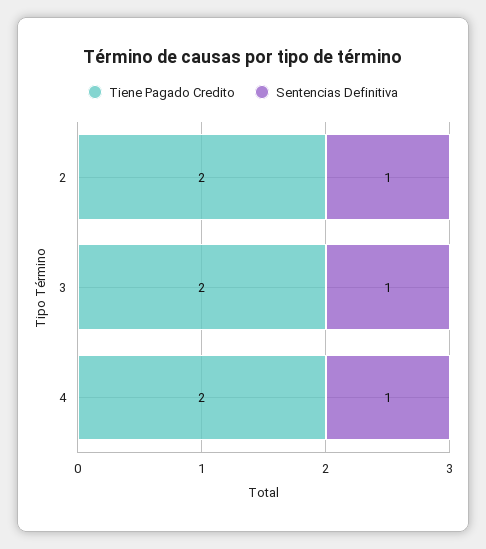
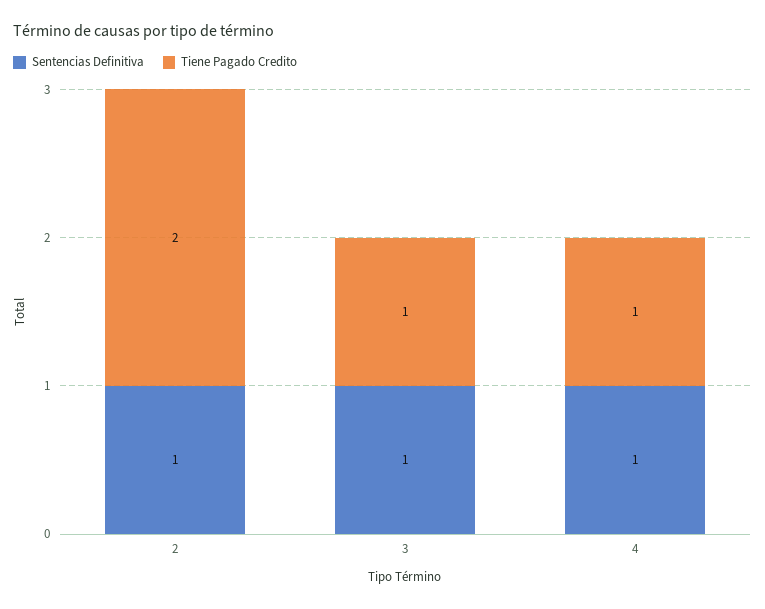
  {
    "Tiene Pagado Credito": {
      "2": 2,
-     "3": 2,
+     "3": 1,
-     "4": 2
+     "4": 1
    },
    "Sentencias Definitiva": {
      "2": 1,
      "3": 1,
      "4": 1
    }
  }

